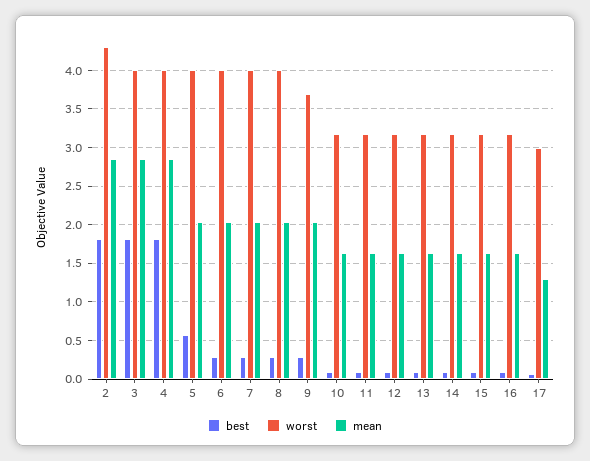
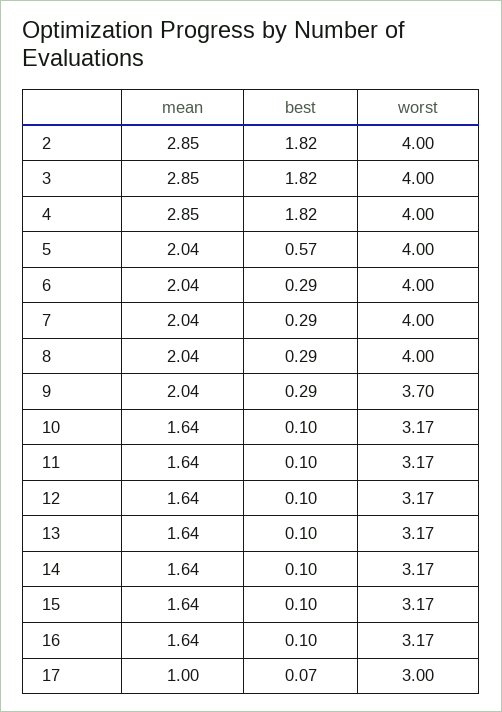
  {
    "best": {
      "2": 1.82,
      "3": 1.82,
      "4": 1.82,
      "5": 0.57,
      "6": 0.29,
      "7": 0.29,
      "8": 0.29,
      "9": 0.29,
      "10": 0.1,
      "11": 0.1,
      "12": 0.1,
      "13": 0.1,
      "14": 0.1,
      "15": 0.1,
      "16": 0.1,
      "17": 0.07
    },
    "worst": {
-     "2": 4.3,
+     "2": 4,
      "3": 4,
      "4": 4,
      "5": 4,
      "6": 4,
      "7": 4,
      "8": 4,
      "9": 3.7,
      "10": 3.17,
      "11": 3.17,
      "12": 3.17,
      "13": 3.17,
      "14": 3.17,
      "15": 3.17,
      "16": 3.17,
      "17": 3
    },
    "mean": {
      "2": 2.85,
      "3": 2.85,
      "4": 2.85,
      "5": 2.04,
      "6": 2.04,
      "7": 2.04,
      "8": 2.04,
      "9": 2.04,
      "10": 1.64,
      "11": 1.64,
      "12": 1.64,
      "13": 1.64,
      "14": 1.64,
      "15": 1.64,
      "16": 1.64,
-     "17": 1.3
+     "17": 1
    }
  }

